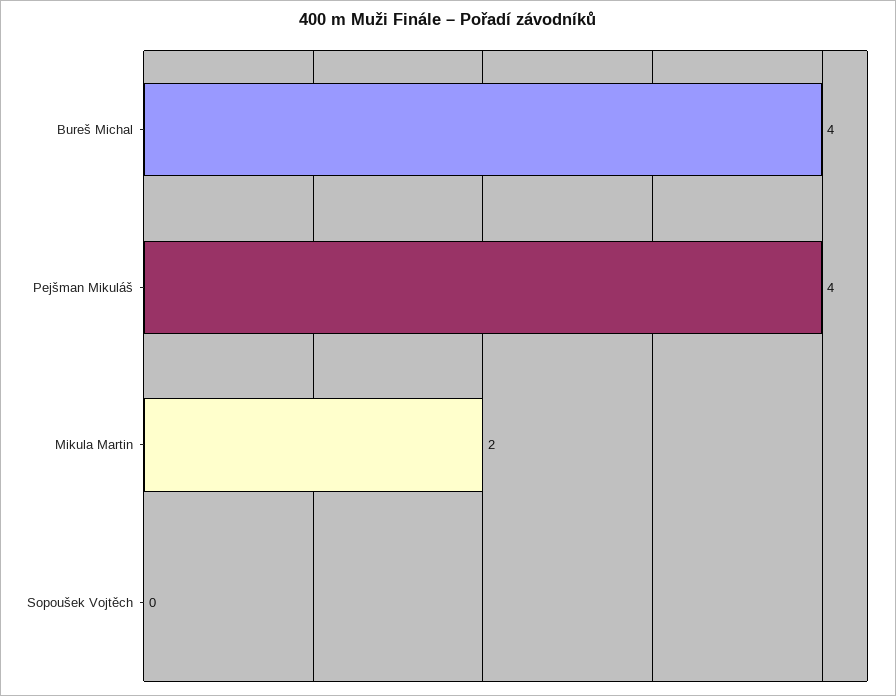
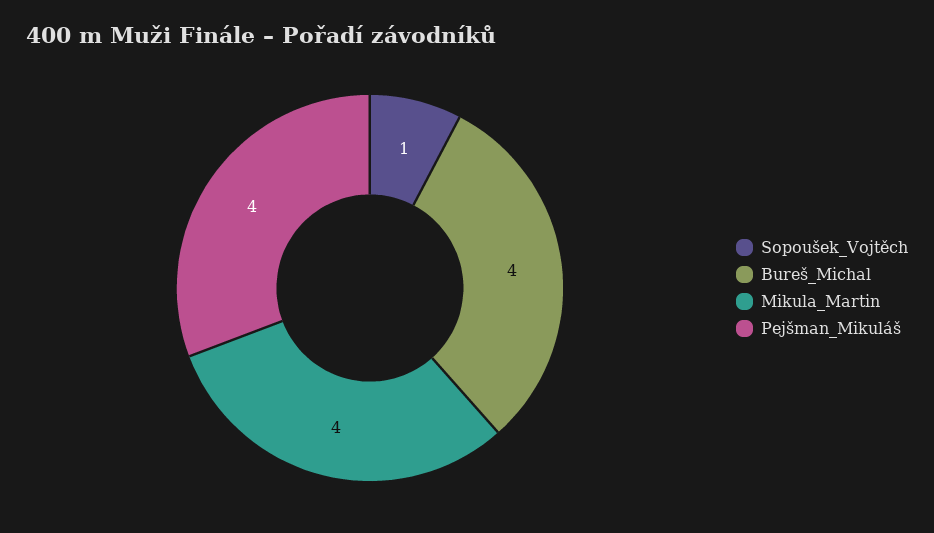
  {
    "Bureš Michal": 4,
    "Pejšman Mikuláš": 4,
-   "Mikula Martin": 2,
+   "Mikula Martin": 4,
-   "Sopoušek Vojtěch": 0
+   "Sopoušek Vojtěch": 1
  }

